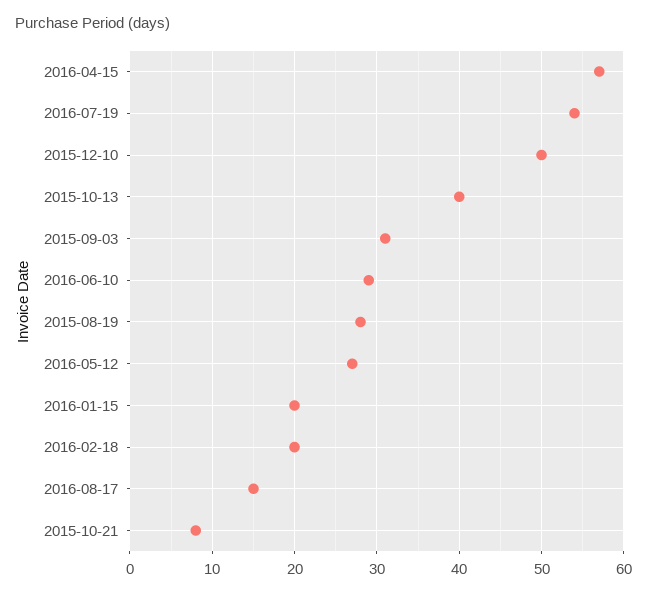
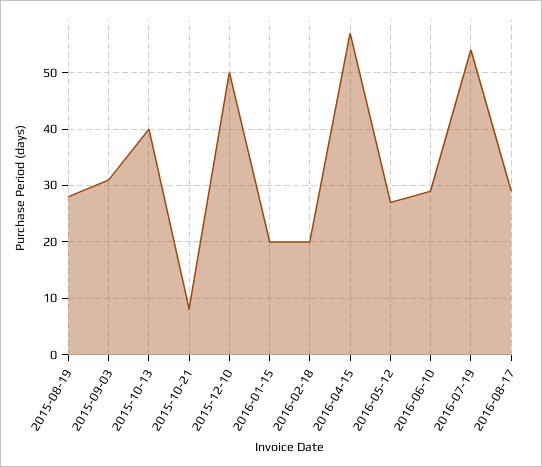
  {
    "2016-04-15": 57,
    "2016-07-19": 54,
    "2015-12-10": 50,
    "2015-10-13": 40,
    "2015-09-03": 31,
    "2016-06-10": 29,
    "2015-08-19": 28,
    "2016-05-12": 27,
    "2016-01-15": 20,
    "2016-02-18": 20,
-   "2016-08-17": 15,
+   "2016-08-17": 30,
    "2015-10-21": 8
  }

